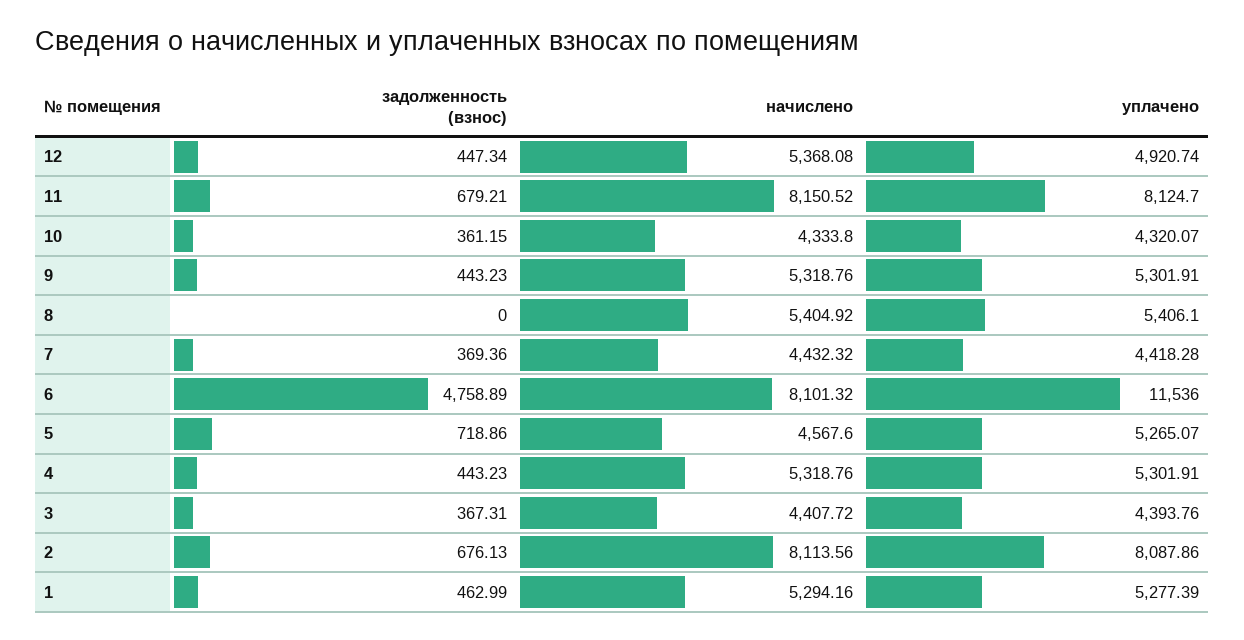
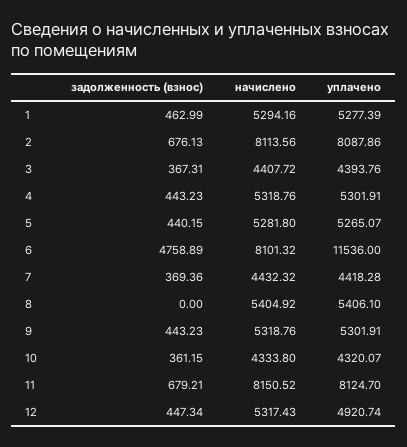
  {
    "задолженность (взнос)": {
      "12": 447.34,
      "11": 679.21,
      "10": 361.15,
      "9": 443.23,
      "8": 0,
      "7": 369.36,
      "6": 4758.89,
-     "5": 718.86,
+     "5": 440.15,
      "4": 443.23,
      "3": 367.31,
      "2": 676.13,
      "1": 462.99
    },
    "начислено": {
-     "12": 5368.08,
+     "12": 5317.43,
      "11": 8150.52,
      "10": 4333.8,
      "9": 5318.76,
      "8": 5404.92,
      "7": 4432.32,
      "6": 8101.32,
-     "5": 4567.6,
+     "5": 5281.8,
      "4": 5318.76,
      "3": 4407.72,
      "2": 8113.56,
      "1": 5294.16
    },
    "уплачено": {
      "12": 4920.74,
      "11": 8124.7,
      "10": 4320.07,
      "9": 5301.91,
      "8": 5406.1,
      "7": 4418.28,
      "6": 11536,
      "5": 5265.07,
      "4": 5301.91,
      "3": 4393.76,
      "2": 8087.86,
      "1": 5277.39
    }
  }

